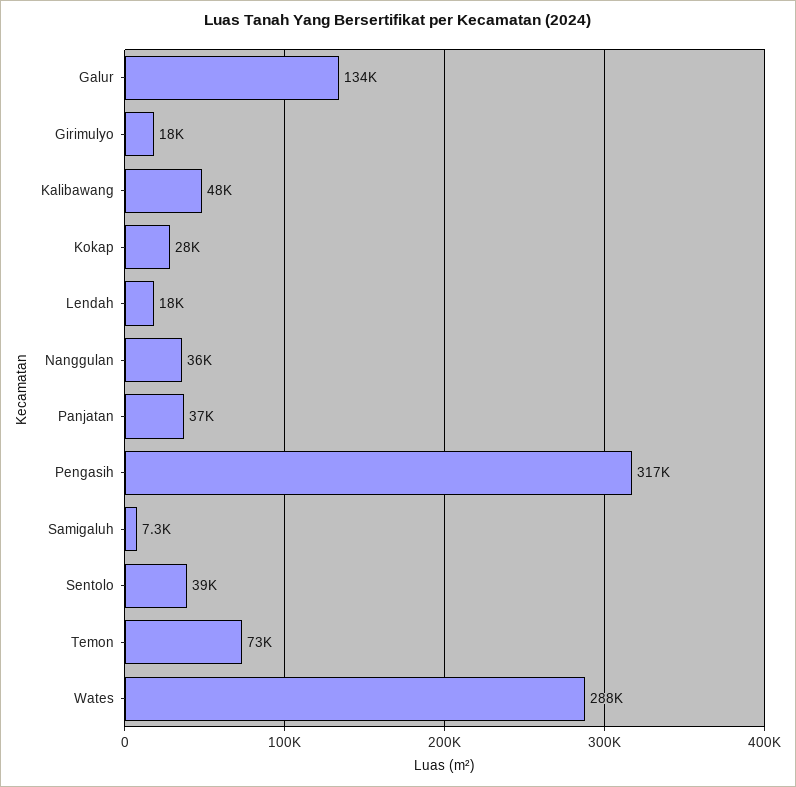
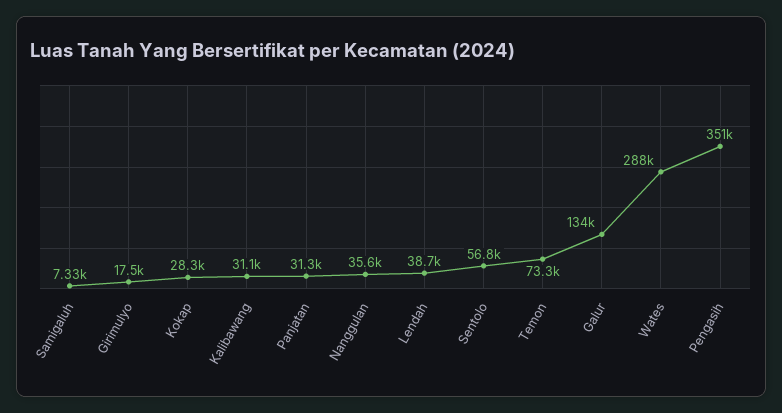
  {
    "Galur": 134000,
    "Girimulyo": 17500,
-   "Kalibawang": 48000,
+   "Kalibawang": 31100,
    "Kokap": 28300,
-   "Lendah": 18000,
+   "Lendah": 38700,
    "Nanggulan": 35600,
-   "Panjatan": 37000,
+   "Panjatan": 31300,
-   "Pengasih": 317000,
+   "Pengasih": 351000,
    "Samigaluh": 7330,
-   "Sentolo": 39000,
+   "Sentolo": 56800,
    "Temon": 73300,
    "Wates": 288000
  }

